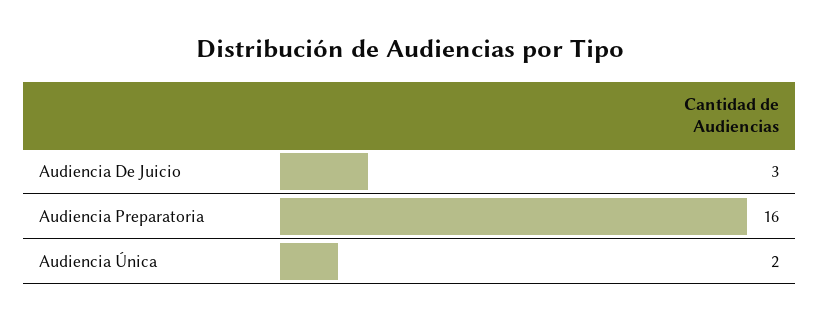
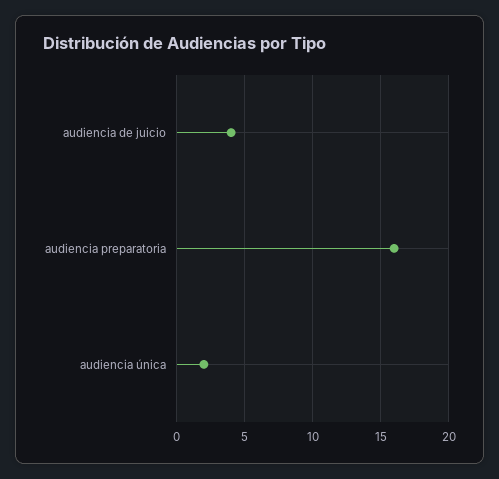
  {
-   "Audiencia De Juicio": 3,
+   "Audiencia De Juicio": 4,
    "Audiencia Preparatoria": 16,
    "Audiencia Única": 2
  }

